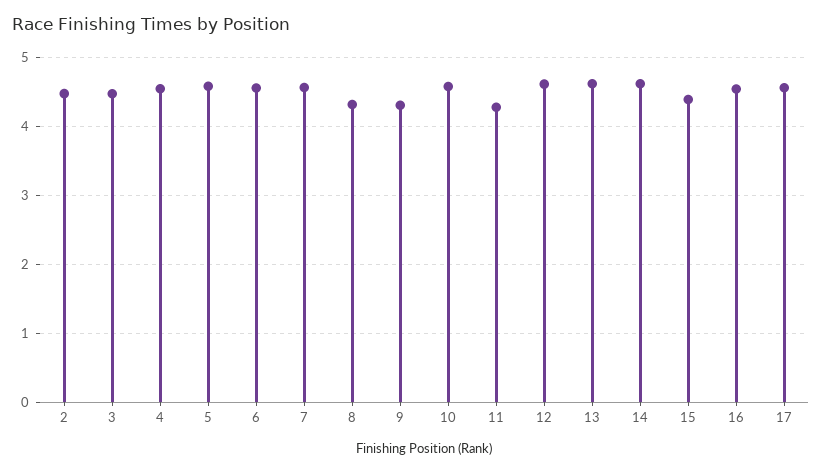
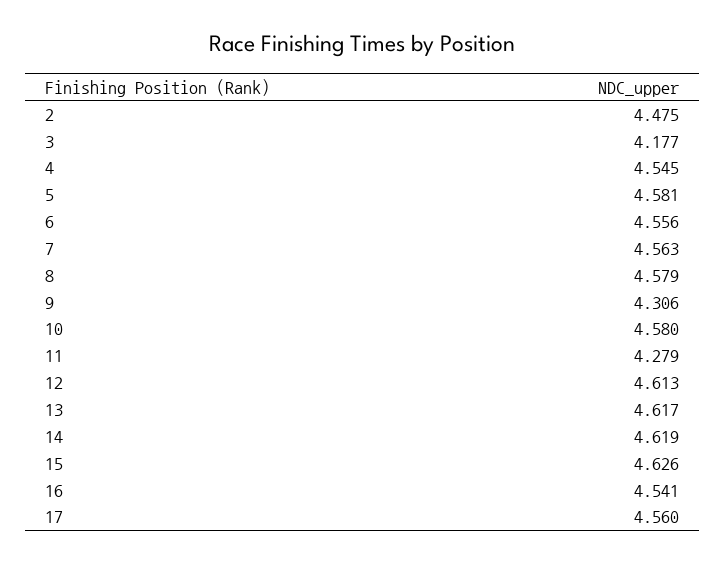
  {
    "2": 4.475,
-   "3": 4.5,
+   "3": 4.177,
    "4": 4.545,
    "5": 4.581,
    "6": 4.556,
    "7": 4.563,
-   "8": 4.3,
+   "8": 4.579,
    "9": 4.306,
    "10": 4.58,
    "11": 4.279,
    "12": 4.613,
    "13": 4.617,
    "14": 4.619,
-   "15": 4.4,
+   "15": 4.626,
    "16": 4.541,
    "17": 4.56
  }

